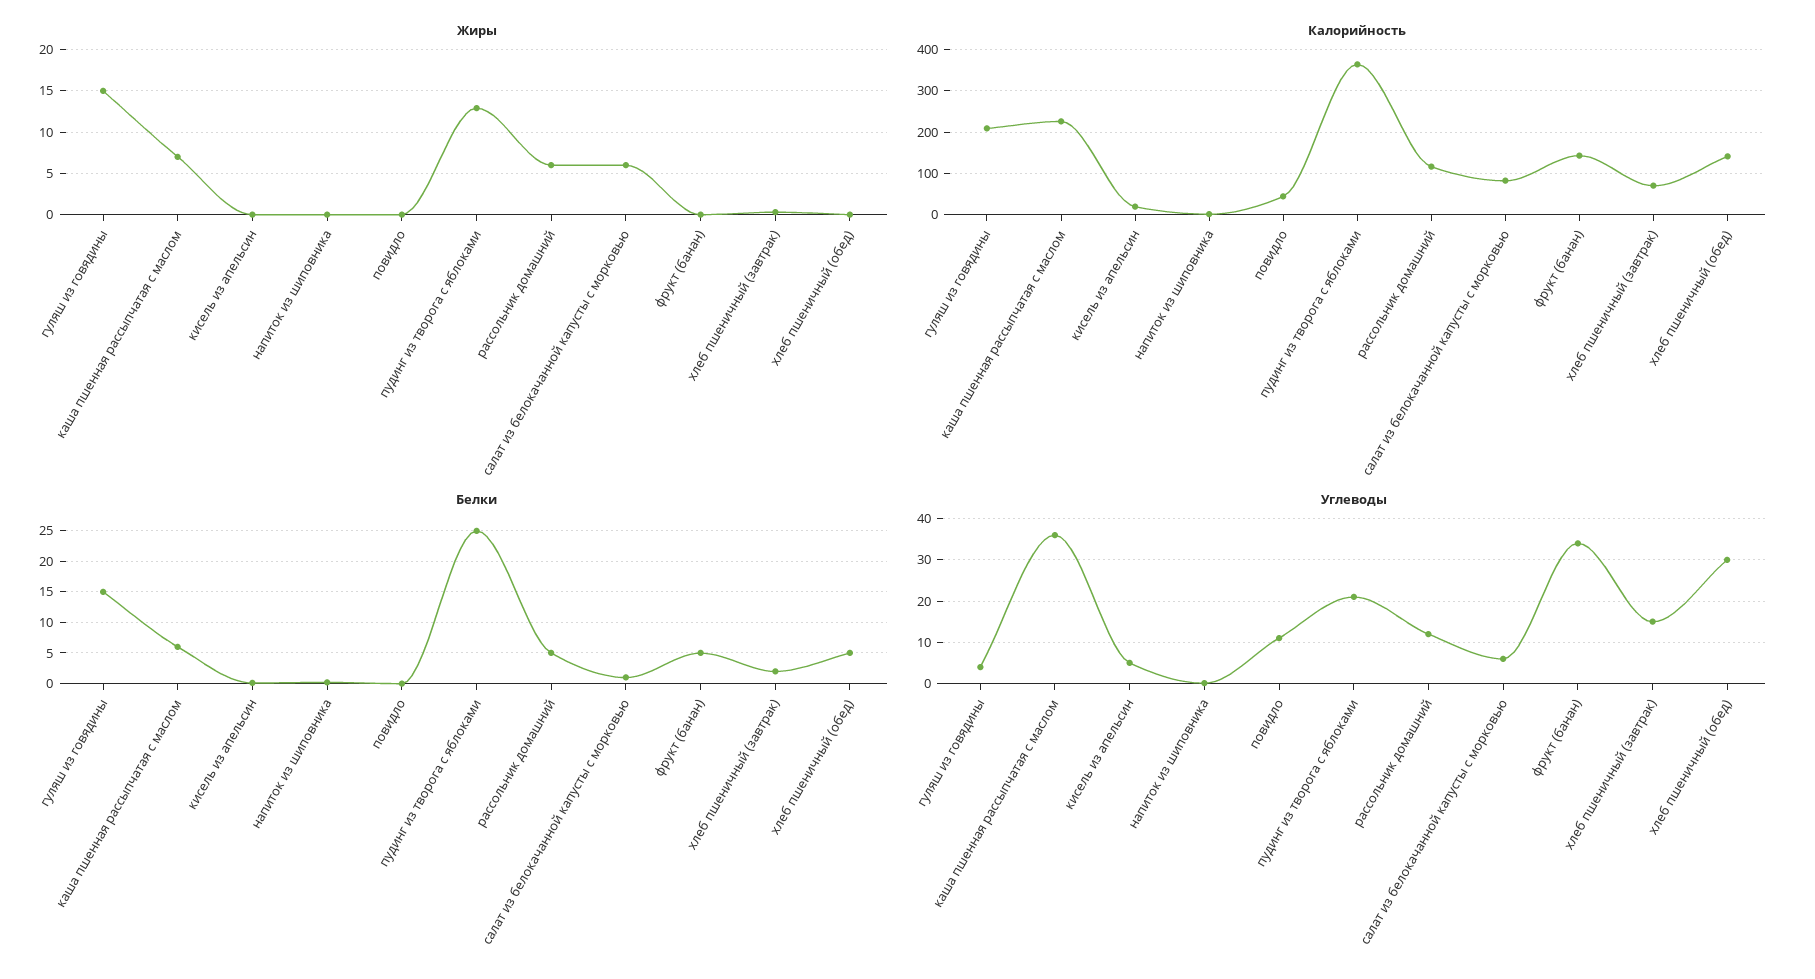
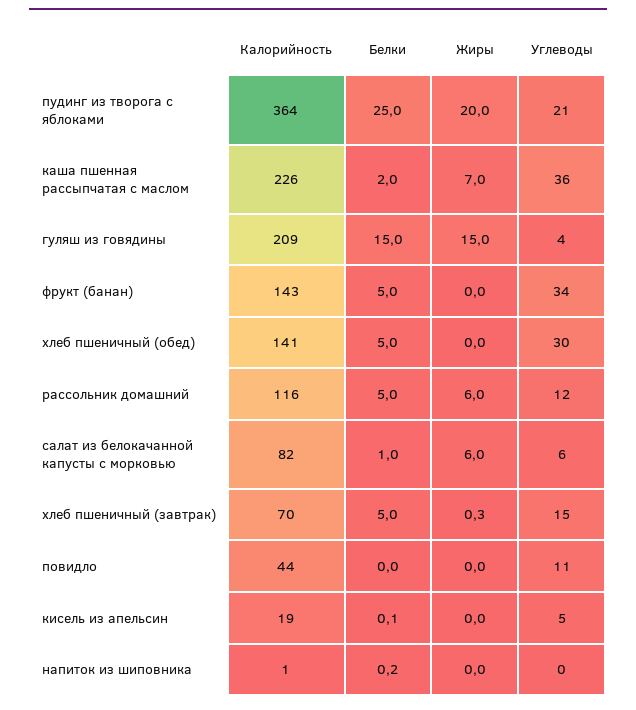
  {
    "Жиры": {
      "гуляш из говядины": 15,
      "каша пшенная рассыпчатая с маслом": 7,
      "кисель из апельсин": 0,
      "напиток из шиповника": 0,
      "повидло": 0,
-     "пудинг из творога с яблоками": 13,
+     "пудинг из творога с яблоками": 20,
      "рассольник домашний": 6,
      "салат из белокачанной капусты с морковью": 6,
      "фрукт (банан)": 0,
      "хлеб пшеничный (завтрак)": 0.3,
      "хлеб пшеничный (обед)": 0
    },
    "Калорийность": {
      "гуляш из говядины": 209,
      "каша пшенная рассыпчатая с маслом": 226,
      "кисель из апельсин": 19,
      "напиток из шиповника": 1,
      "повидло": 44,
      "пудинг из творога с яблоками": 364,
      "рассольник домашний": 116,
      "салат из белокачанной капусты с морковью": 82,
      "фрукт (банан)": 143,
      "хлеб пшеничный (завтрак)": 70,
      "хлеб пшеничный (обед)": 141
    },
    "Белки": {
      "гуляш из говядины": 15,
-     "каша пшенная рассыпчатая с маслом": 6,
+     "каша пшенная рассыпчатая с маслом": 2,
      "кисель из апельсин": 0.1,
      "напиток из шиповника": 0.2,
      "повидло": 0,
      "пудинг из творога с яблоками": 25,
      "рассольник домашний": 5,
      "салат из белокачанной капусты с морковью": 1,
      "фрукт (банан)": 5,
-     "хлеб пшеничный (завтрак)": 2,
+     "хлеб пшеничный (завтрак)": 5,
      "хлеб пшеничный (обед)": 5
    },
    "Углеводы": {
      "гуляш из говядины": 4,
      "каша пшенная рассыпчатая с маслом": 36,
      "кисель из апельсин": 5,
      "напиток из шиповника": 0,
      "повидло": 11,
      "пудинг из творога с яблоками": 21,
      "рассольник домашний": 12,
      "салат из белокачанной капусты с морковью": 6,
      "фрукт (банан)": 34,
      "хлеб пшеничный (завтрак)": 15,
      "хлеб пшеничный (обед)": 30
    }
  }

